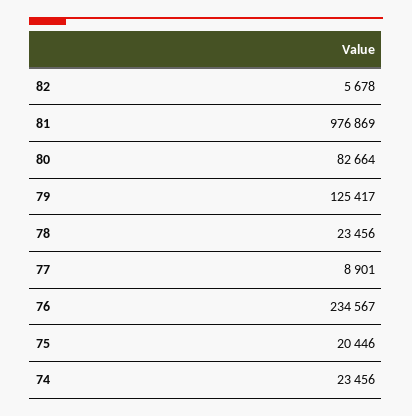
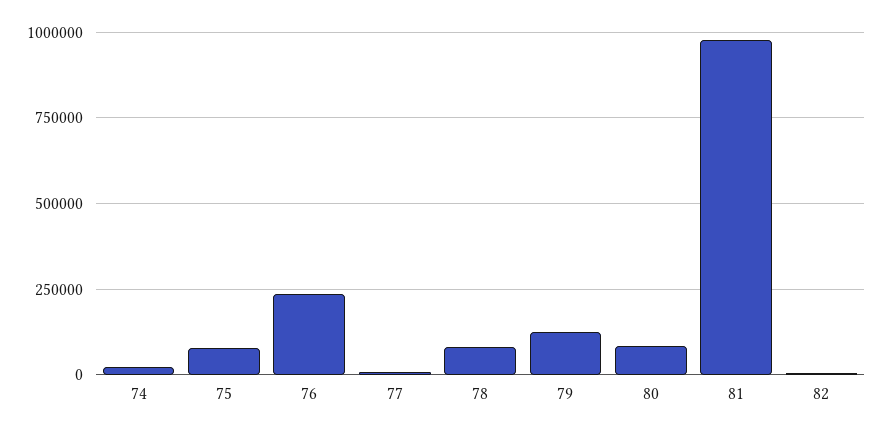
  {
    "82": 5678,
    "81": 976869,
    "80": 82664,
    "79": 125417,
-   "78": 23456,
+   "78": 75000,
    "77": 8901,
    "76": 234567,
-   "75": 20446,
+   "75": 75000,
    "74": 23456
  }

